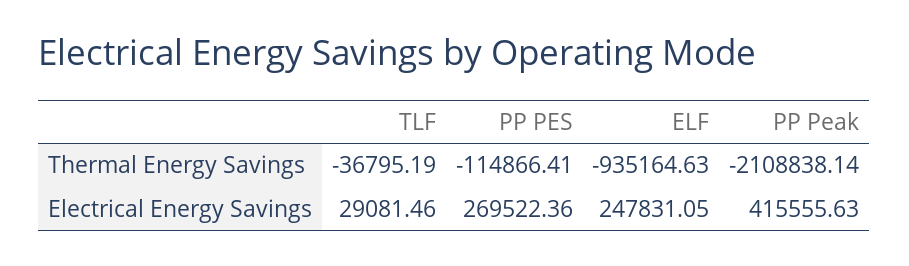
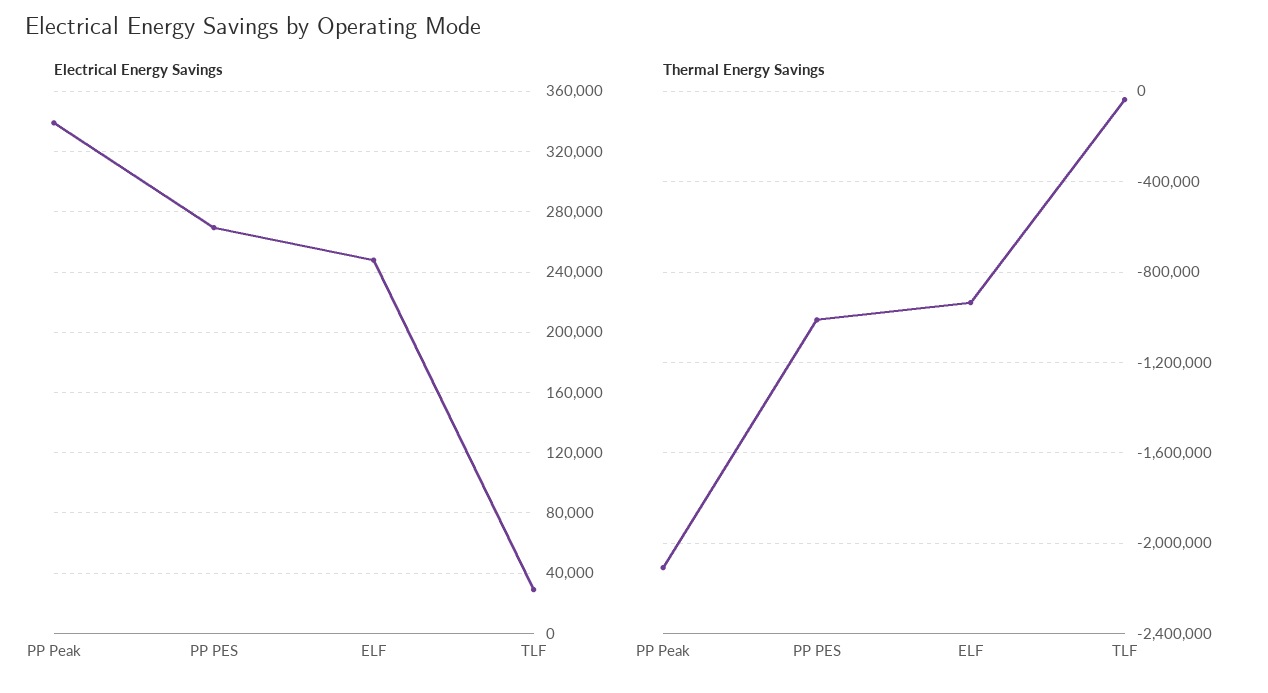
  {
    "Thermal Energy Savings": {
      "TLF": -36795.19,
-     "PP PES": -114866.41,
+     "PP PES": -1000000,
      "ELF": -935164.63,
      "PP Peak": -2108838.14
    },
    "Electrical Energy Savings": {
      "TLF": 29081.46,
      "PP PES": 269522.36,
      "ELF": 247831.05,
-     "PP Peak": 415555.63
+     "PP Peak": 340000
    }
  }

